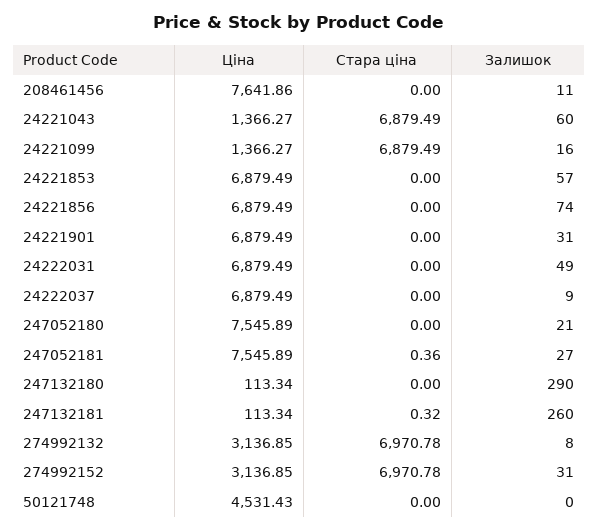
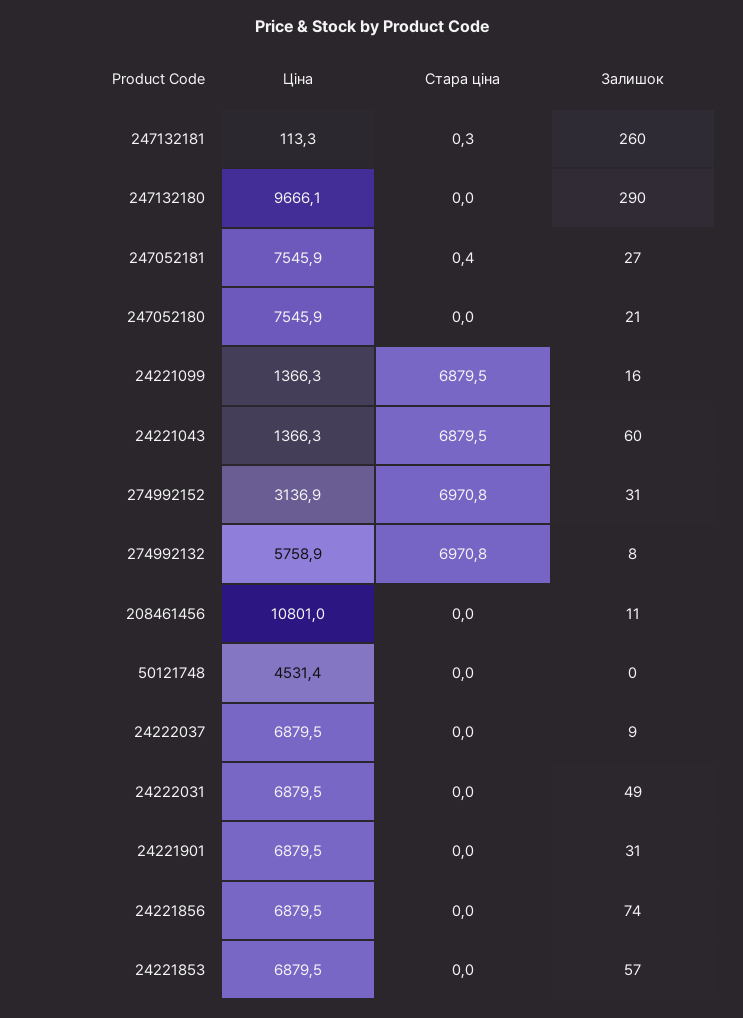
  {
    "Ціна": {
-     "208461456": 7641.86,
+     "208461456": 10801,
      "24221043": 1366.27,
      "24221099": 1366.27,
      "24221853": 6879.49,
      "24221856": 6879.49,
      "24221901": 6879.49,
      "24222031": 6879.49,
      "24222037": 6879.49,
      "247052180": 7545.89,
      "247052181": 7545.89,
-     "247132180": 113.34,
+     "247132180": 9666.1,
      "247132181": 113.34,
-     "274992132": 3136.85,
+     "274992132": 5758.9,
      "274992152": 3136.85,
      "50121748": 4531.43
    },
    "Стара ціна": {
      "208461456": 0,
      "24221043": 6879.49,
      "24221099": 6879.49,
      "24221853": 0,
      "24221856": 0,
      "24221901": 0,
      "24222031": 0,
      "24222037": 0,
      "247052180": 0,
      "247052181": 0.36,
      "247132180": 0,
      "247132181": 0.32,
      "274992132": 6970.78,
      "274992152": 6970.78,
      "50121748": 0
    },
    "Залишок": {
      "208461456": 11,
      "24221043": 60,
      "24221099": 16,
      "24221853": 57,
      "24221856": 74,
      "24221901": 31,
      "24222031": 49,
      "24222037": 9,
      "247052180": 21,
      "247052181": 27,
      "247132180": 290,
      "247132181": 260,
      "274992132": 8,
      "274992152": 31,
      "50121748": 0
    }
  }

